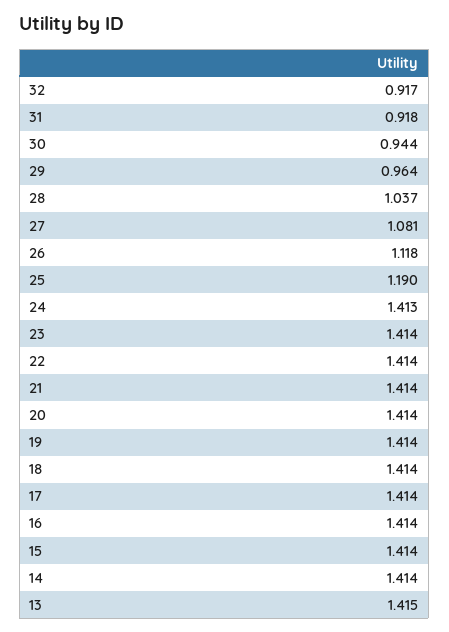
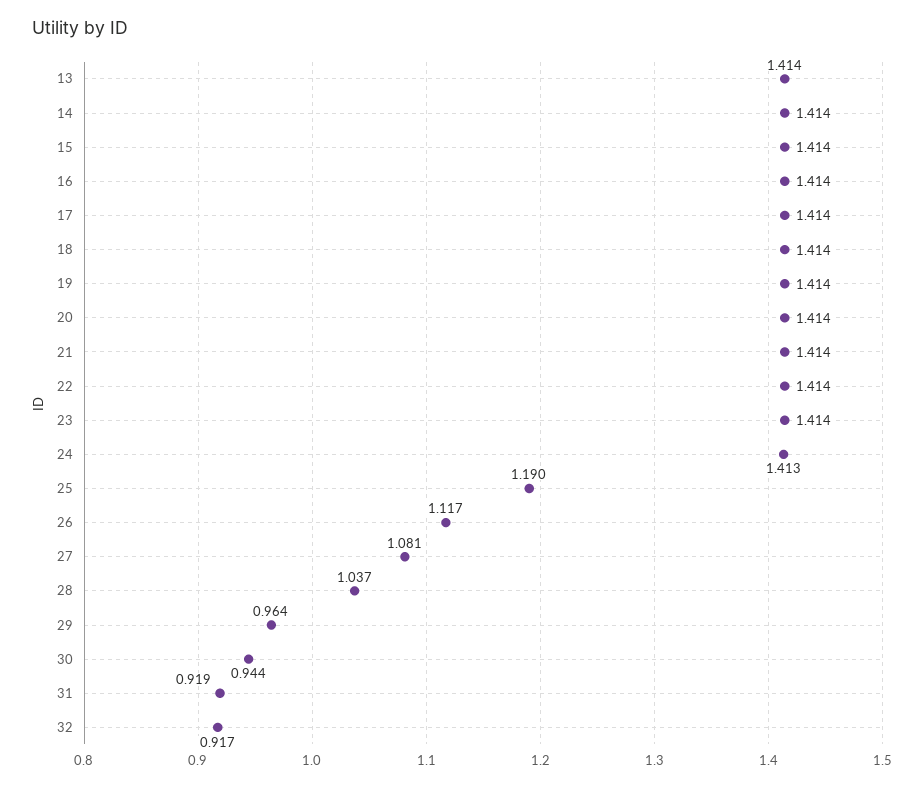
  {
    "32": 0.917,
-   "31": 0.918,
+   "31": 0.919,
    "30": 0.944,
    "29": 0.964,
    "28": 1.037,
    "27": 1.081,
-   "26": 1.118,
+   "26": 1.117,
    "25": 1.19,
    "24": 1.413,
    "23": 1.414,
    "22": 1.414,
    "21": 1.414,
    "20": 1.414,
    "19": 1.414,
    "18": 1.414,
    "17": 1.414,
    "16": 1.414,
    "15": 1.414,
    "14": 1.414,
-   "13": 1.415
+   "13": 1.414
  }

